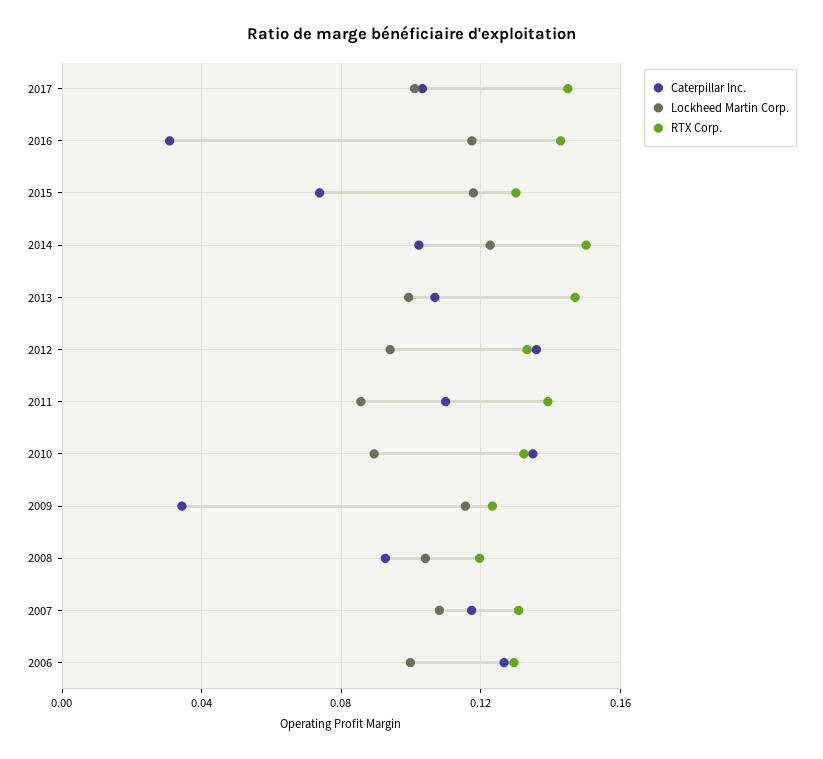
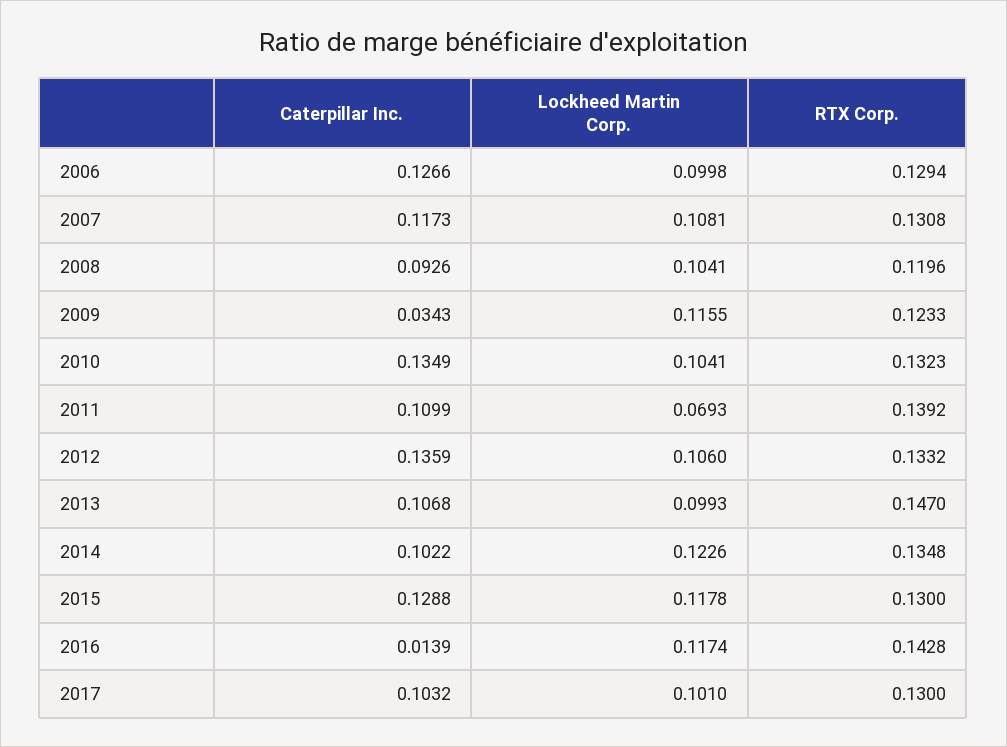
  {
    "Caterpillar Inc.": {
      "2017": 0.1032,
-     "2016": 0.03,
+     "2016": 0.0139,
-     "2015": 0.075,
+     "2015": 0.1288,
      "2014": 0.1022,
      "2013": 0.1068,
      "2012": 0.1359,
      "2011": 0.1099,
      "2010": 0.1349,
      "2009": 0.0343,
      "2008": 0.0926,
      "2007": 0.1173,
      "2006": 0.1266
    },
    "Lockheed Martin Corp.": {
      "2017": 0.101,
      "2016": 0.1174,
      "2015": 0.1178,
      "2014": 0.1226,
      "2013": 0.0993,
-     "2012": 0.095,
+     "2012": 0.106,
-     "2011": 0.085,
+     "2011": 0.0693,
-     "2010": 0.09,
+     "2010": 0.1041,
      "2009": 0.1155,
      "2008": 0.1041,
      "2007": 0.1081,
      "2006": 0.0998
    },
    "RTX Corp.": {
-     "2017": 0.145,
+     "2017": 0.13,
      "2016": 0.1428,
      "2015": 0.13,
-     "2014": 0.15,
+     "2014": 0.1348,
      "2013": 0.147,
      "2012": 0.1332,
      "2011": 0.1392,
      "2010": 0.1323,
      "2009": 0.1233,
      "2008": 0.1196,
      "2007": 0.1308,
      "2006": 0.1294
    }
  }

